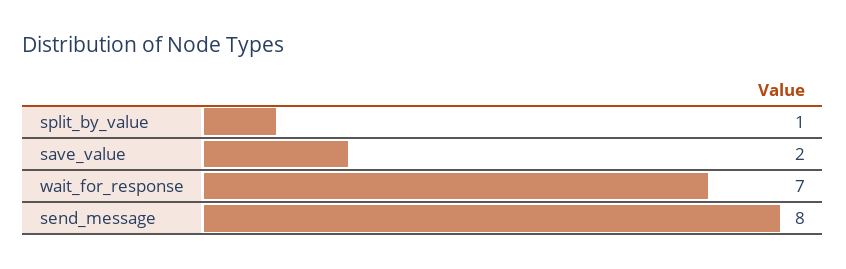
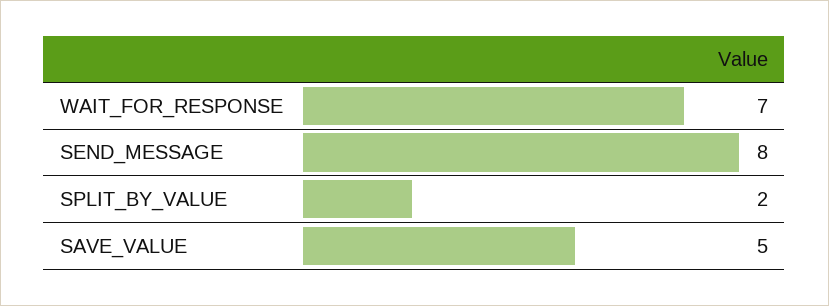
  {
-   "split_by_value": 1,
+   "split_by_value": 2,
-   "save_value": 2,
+   "save_value": 5,
    "wait_for_response": 7,
    "send_message": 8
  }

